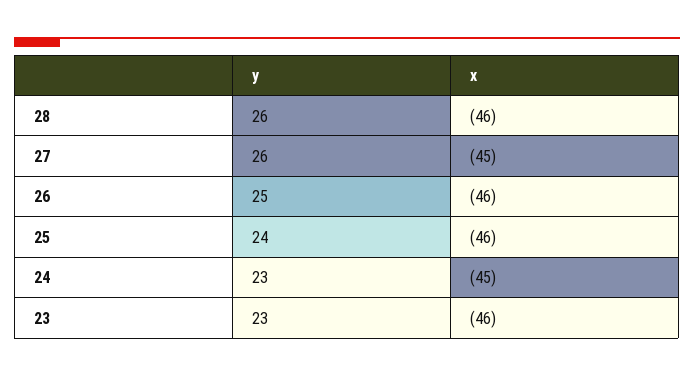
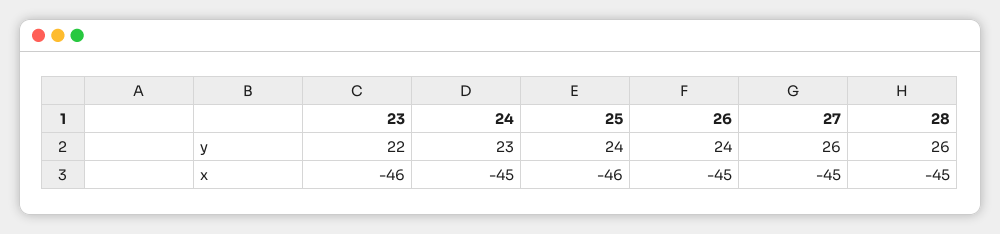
  {
    "y": {
      "28": 26,
      "27": 26,
-     "26": 25,
+     "26": 24,
      "25": 24,
      "24": 23,
-     "23": 23
+     "23": 22
    },
    "x": {
-     "28": -46,
+     "28": -45,
      "27": -45,
-     "26": -46,
+     "26": -45,
      "25": -46,
      "24": -45,
      "23": -46
    }
  }

